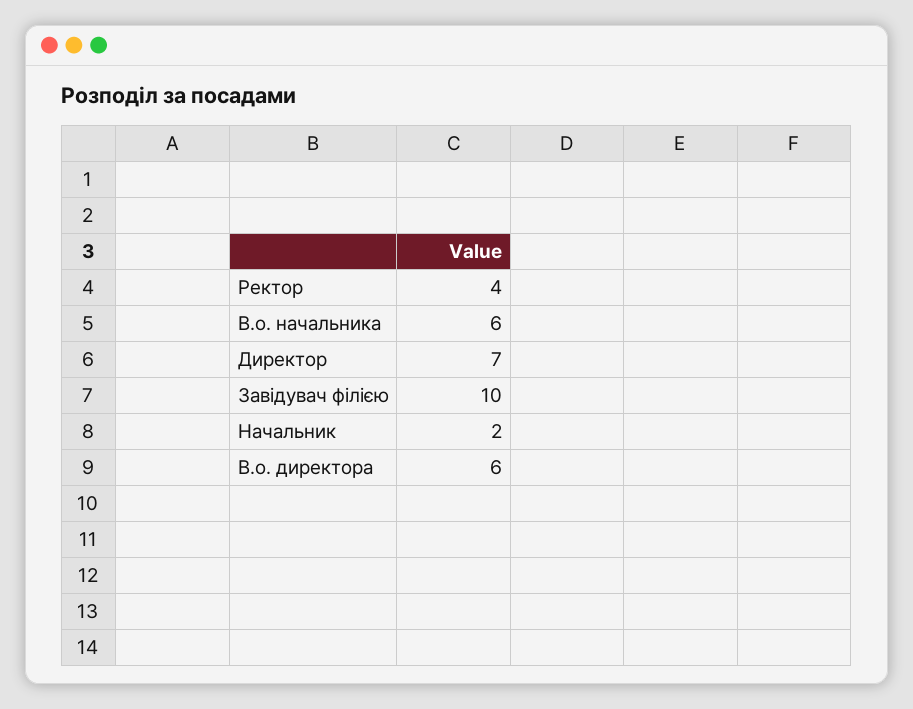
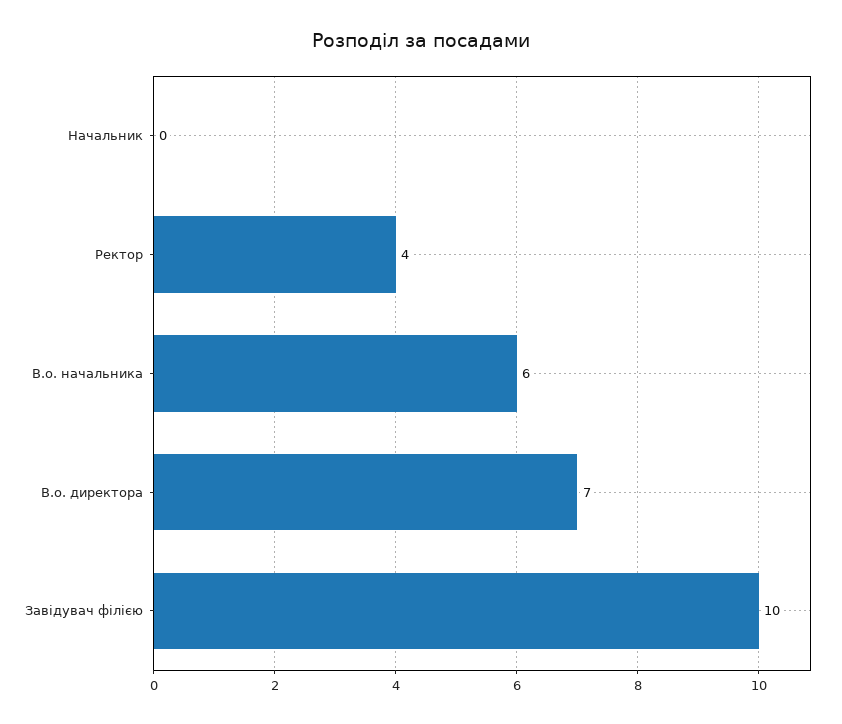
  {
    "Ректор": 4,
    "В.о. начальника": 6,
-   "Директор": 7,
    "Завідувач філією": 10,
-   "Начальник": 2,
+   "Начальник": 0,
-   "В.о. директора": 6
+   "В.о. директора": 7
  }

